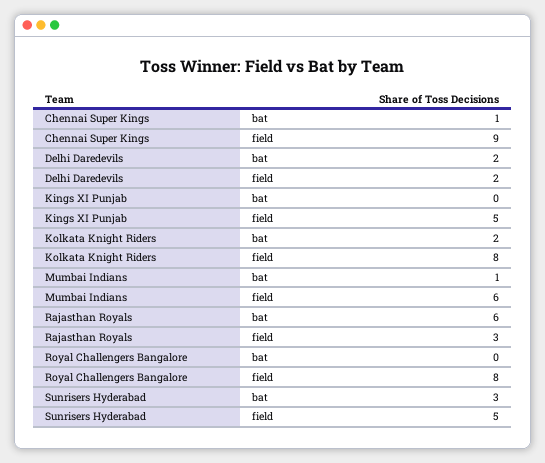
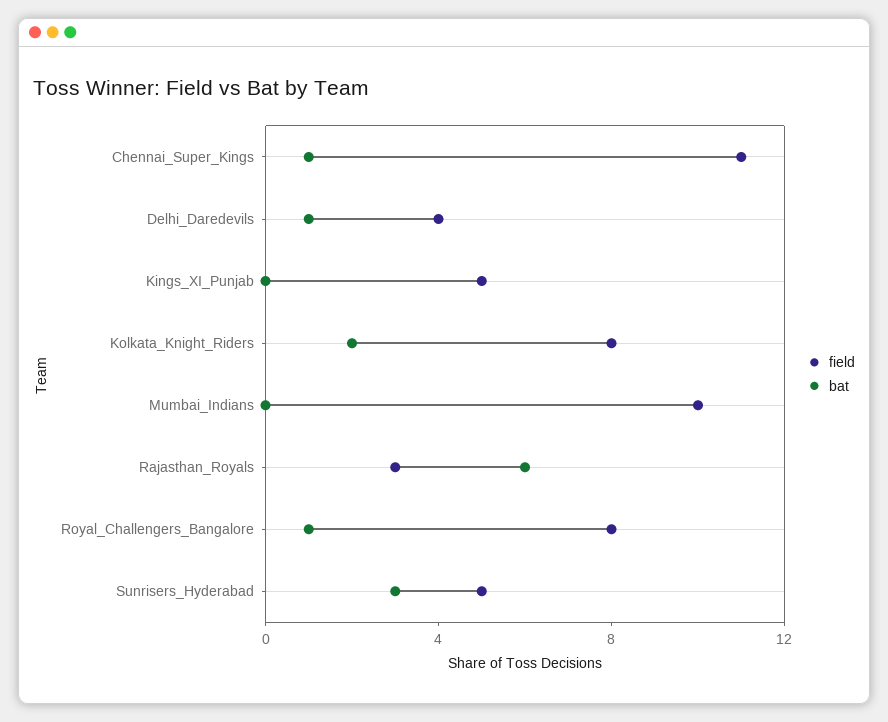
  {
    "bat": {
      "Chennai Super Kings": 1,
-     "Delhi Daredevils": 2,
+     "Delhi Daredevils": 1,
      "Kings XI Punjab": 0,
      "Kolkata Knight Riders": 2,
-     "Mumbai Indians": 1,
+     "Mumbai Indians": 0,
      "Rajasthan Royals": 6,
-     "Royal Challengers Bangalore": 0,
+     "Royal Challengers Bangalore": 1,
      "Sunrisers Hyderabad": 3
    },
    "field": {
-     "Chennai Super Kings": 9,
+     "Chennai Super Kings": 11,
-     "Delhi Daredevils": 2,
+     "Delhi Daredevils": 4,
      "Kings XI Punjab": 5,
      "Kolkata Knight Riders": 8,
-     "Mumbai Indians": 6,
+     "Mumbai Indians": 10,
      "Rajasthan Royals": 3,
      "Royal Challengers Bangalore": 8,
      "Sunrisers Hyderabad": 5
    }
  }

